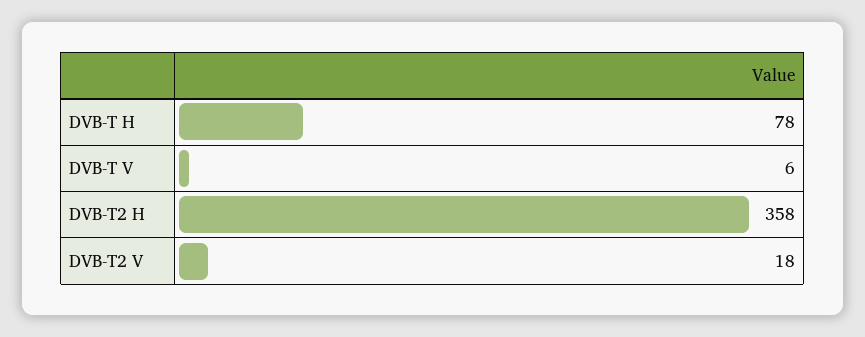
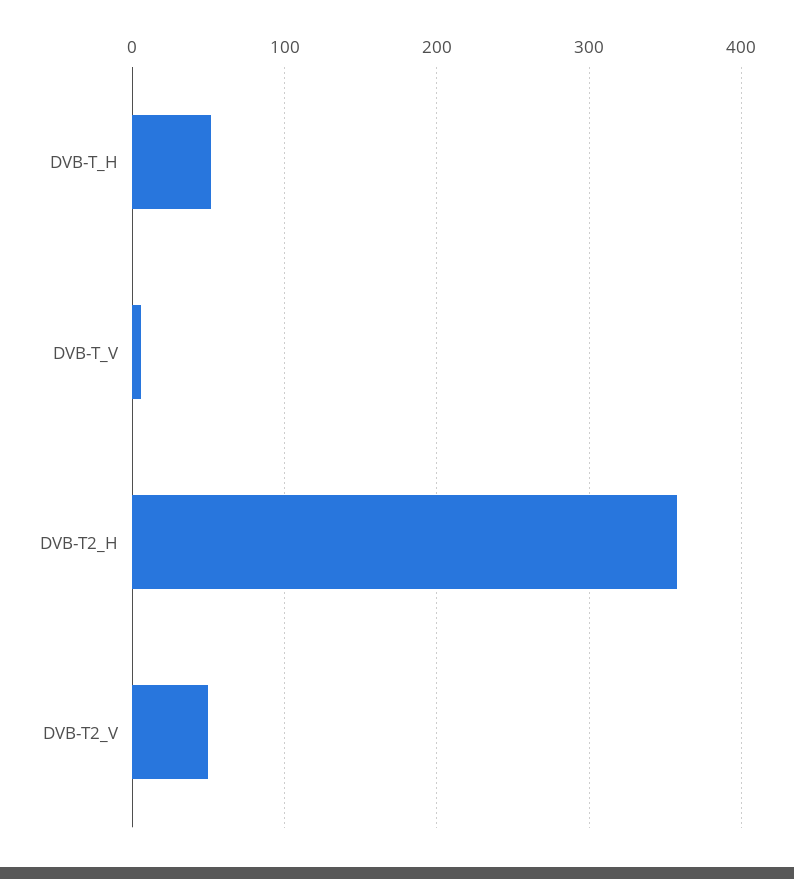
  {
-   "DVB-T H": 78,
+   "DVB-T H": 50,
    "DVB-T V": 6,
    "DVB-T2 H": 358,
-   "DVB-T2 V": 18
+   "DVB-T2 V": 50
  }

